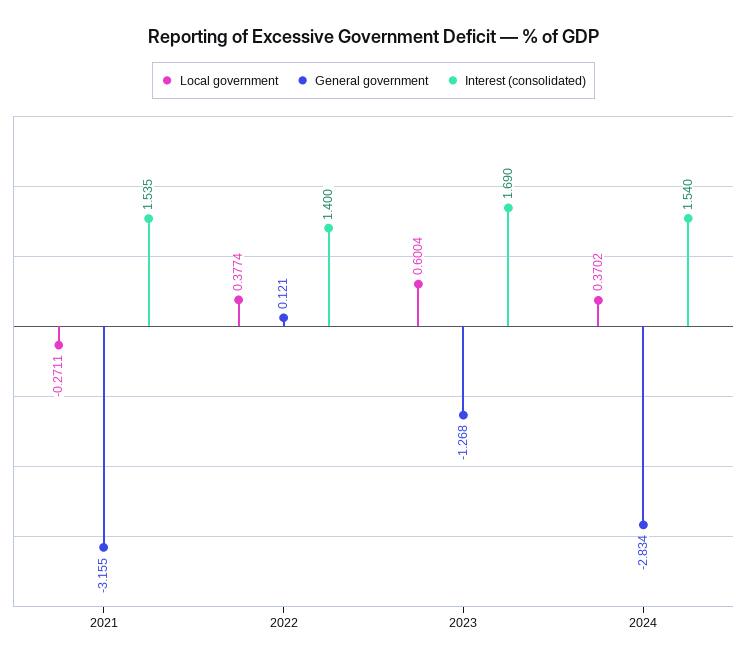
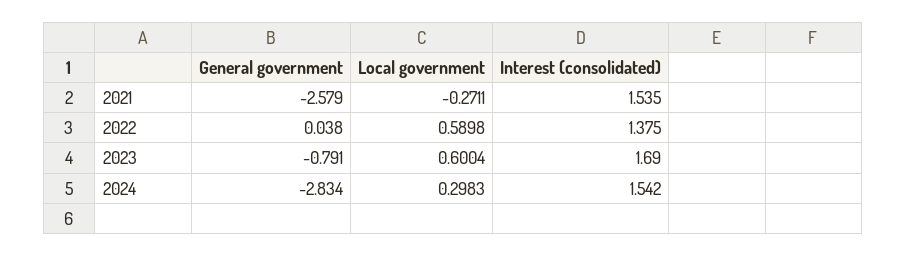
  {
    "Local government": {
      "2021": -0.2711,
-     "2022": 0.3774,
+     "2022": 0.5898,
      "2023": 0.6004,
-     "2024": 0.3702
+     "2024": 0.2983
    },
    "General government": {
-     "2021": -3.155,
+     "2021": -2.579,
-     "2022": 0.121,
+     "2022": 0.038,
-     "2023": -1.268,
+     "2023": -0.791,
      "2024": -2.834
    },
    "Interest (consolidated)": {
      "2021": 1.535,
-     "2022": 1.4,
+     "2022": 1.375,
      "2023": 1.69,
-     "2024": 1.54
+     "2024": 1.542
    }
  }

